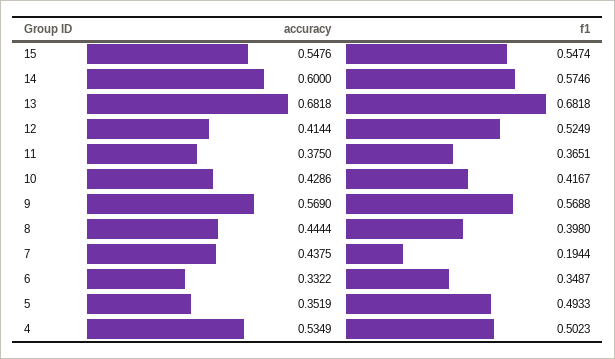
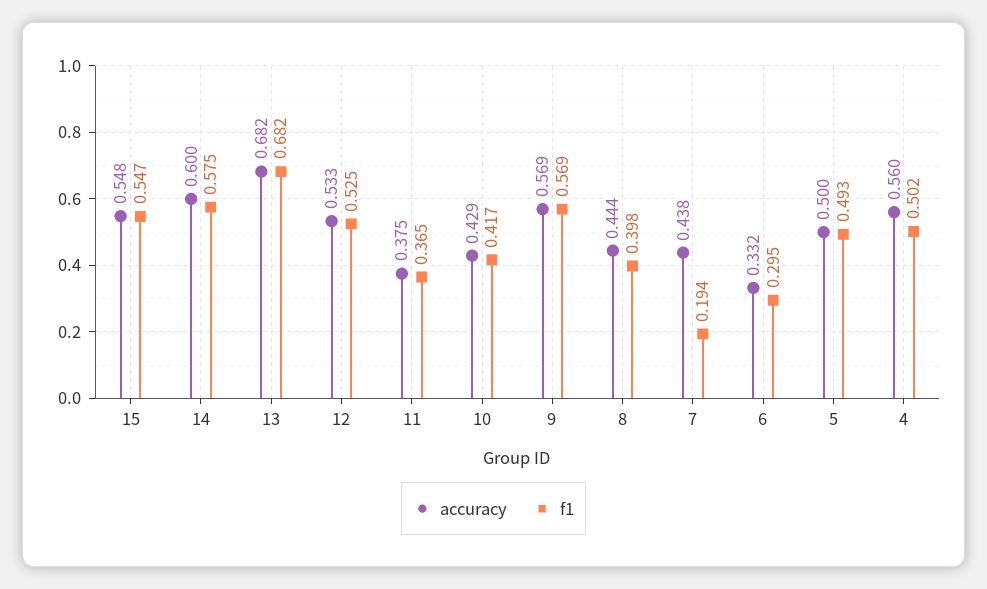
  {
    "accuracy": {
      "15": 0.5476,
      "14": 0.6,
      "13": 0.6818,
-     "12": 0.4144,
+     "12": 0.533,
      "11": 0.375,
      "10": 0.4286,
      "9": 0.569,
      "8": 0.4444,
      "7": 0.4375,
      "6": 0.3322,
-     "5": 0.3519,
+     "5": 0.5,
-     "4": 0.5349
+     "4": 0.56
    },
    "f1": {
      "15": 0.5474,
      "14": 0.5746,
      "13": 0.6818,
      "12": 0.5249,
      "11": 0.3651,
      "10": 0.4167,
      "9": 0.5688,
      "8": 0.398,
      "7": 0.1944,
-     "6": 0.3487,
+     "6": 0.295,
      "5": 0.4933,
      "4": 0.5023
    }
  }

